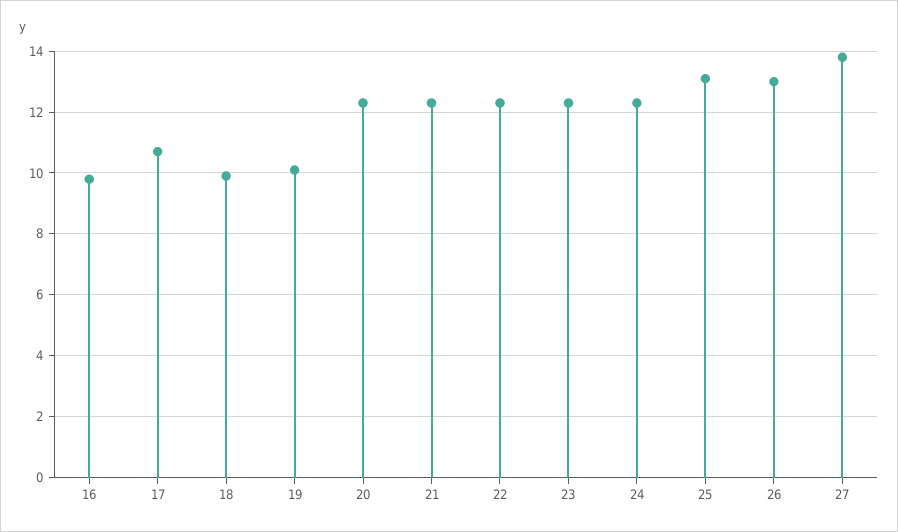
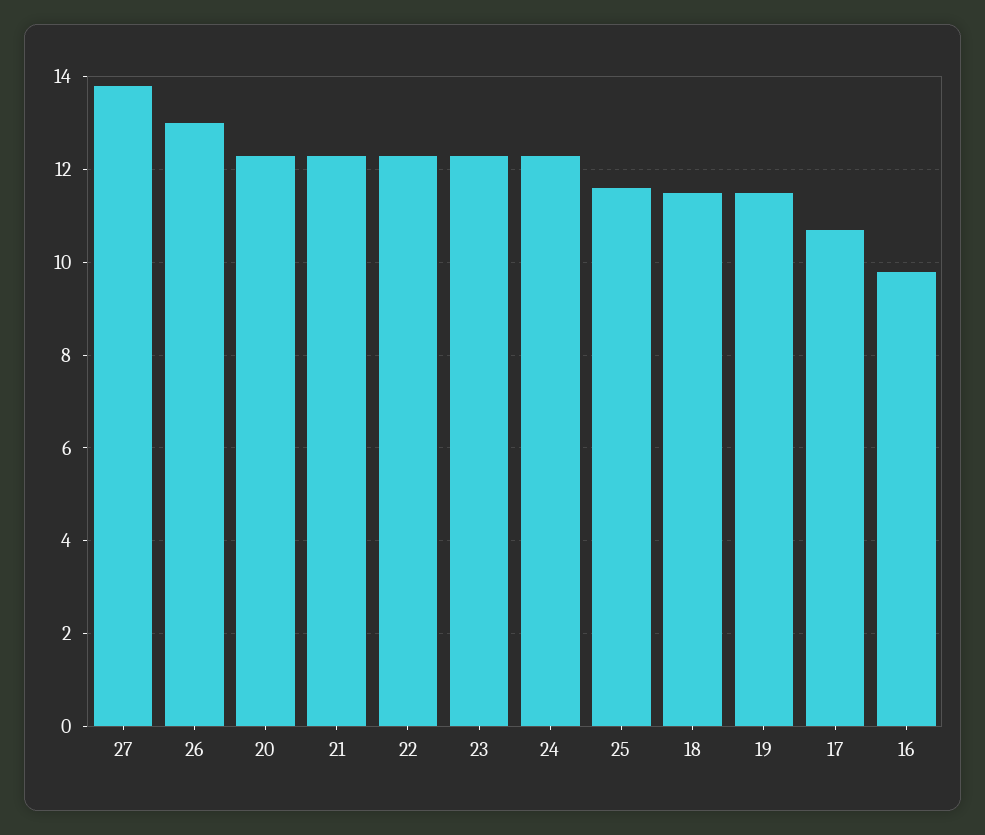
  {
    "16": 10,
    "17": 10.5,
-   "18": 10,
+   "18": 11.5,
-   "19": 10,
+   "19": 11.5,
    "20": 12.5,
    "21": 12.5,
    "22": 12.5,
    "23": 12.5,
    "24": 12.5,
-   "25": 13,
+   "25": 11.5,
    "26": 13,
    "27": 14
  }

